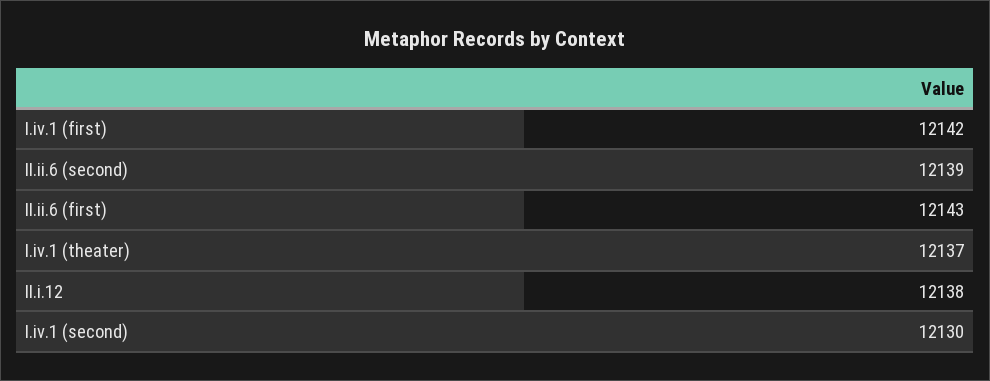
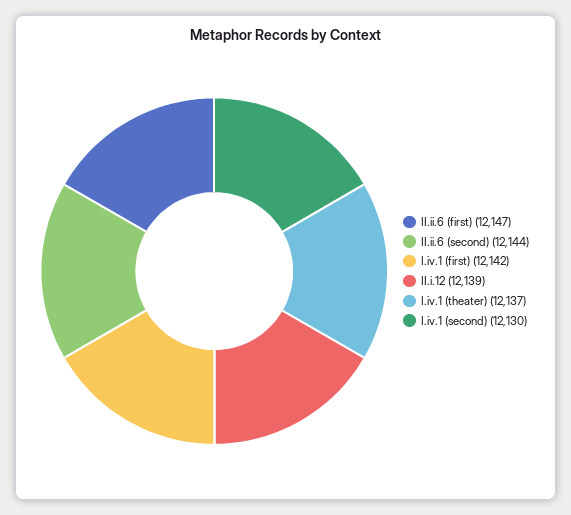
  {
    "I.iv.1 (first)": 12142,
-   "II.ii.6 (second)": 12139,
+   "II.ii.6 (second)": 12144,
-   "II.ii.6 (first)": 12143,
+   "II.ii.6 (first)": 12147,
    "I.iv.1 (theater)": 12137,
-   "II.i.12": 12138,
+   "II.i.12": 12139,
    "I.iv.1 (second)": 12130
  }

